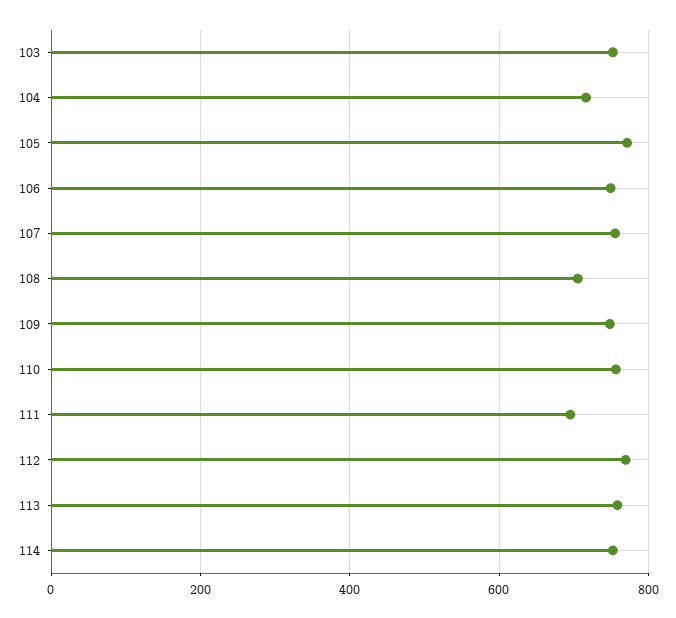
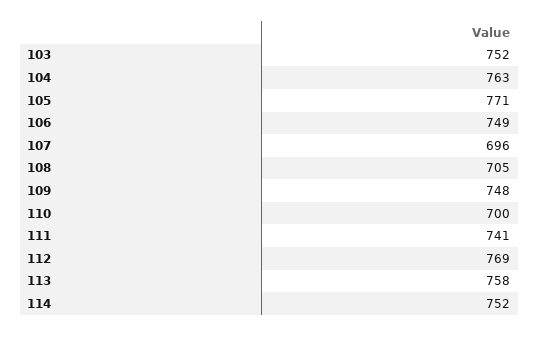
  {
    "103": 752,
-   "104": 720,
+   "104": 763,
    "105": 771,
    "106": 749,
-   "107": 760,
+   "107": 696,
    "108": 705,
    "109": 748,
-   "110": 760,
+   "110": 700,
-   "111": 700,
+   "111": 741,
    "112": 769,
    "113": 758,
    "114": 752
  }

